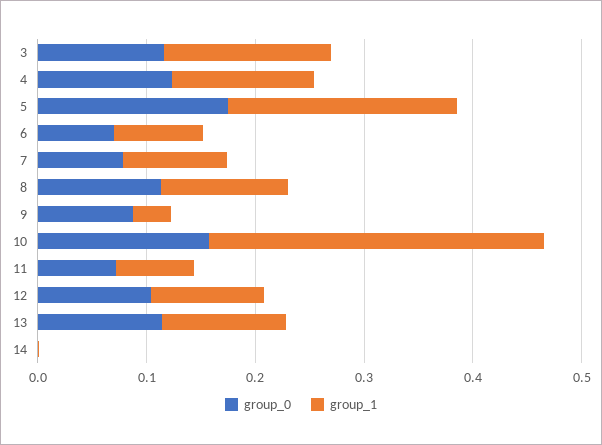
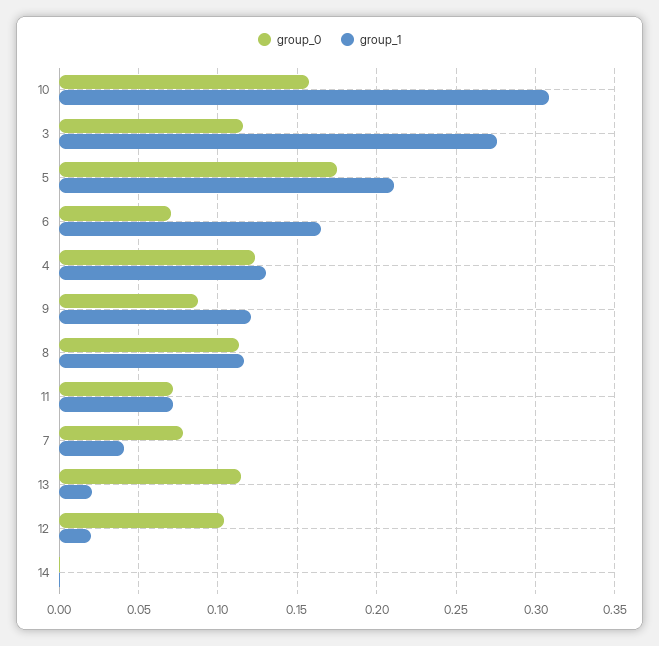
  {
    "group_0": {
      "3": 0.115,
      "4": 0.125,
      "5": 0.175,
      "6": 0.07,
      "7": 0.08,
      "8": 0.115,
      "9": 0.09,
      "10": 0.155,
      "11": 0.07,
      "12": 0.105,
      "13": 0.115,
      "14": 0
    },
    "group_1": {
-     "3": 0.16,
+     "3": 0.275,
      "4": 0.13,
      "5": 0.21,
-     "6": 0.08,
+     "6": 0.165,
-     "7": 0.1,
+     "7": 0.04,
      "8": 0.115,
-     "9": 0.04,
+     "9": 0.12,
      "10": 0.31,
      "11": 0.07,
-     "12": 0.1,
+     "12": 0.02,
-     "13": 0.12,
+     "13": 0.02,
      "14": 0
    }
  }

